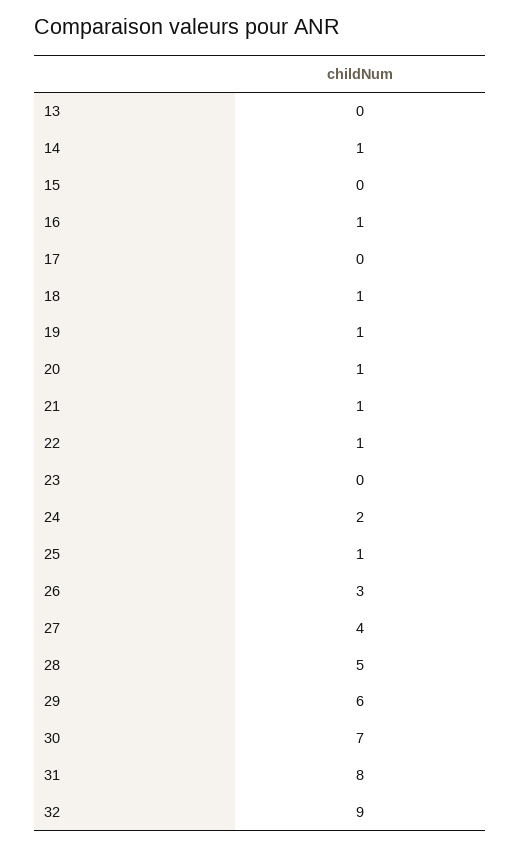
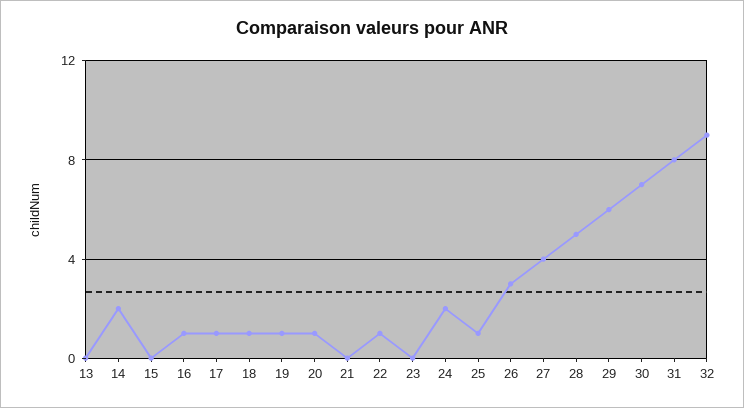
  {
    "13": 0,
-   "14": 1,
+   "14": 2,
    "15": 0,
    "16": 1,
-   "17": 0,
+   "17": 1,
    "18": 1,
    "19": 1,
    "20": 1,
-   "21": 1,
+   "21": 0,
    "22": 1,
    "23": 0,
    "24": 2,
    "25": 1,
    "26": 3,
    "27": 4,
    "28": 5,
    "29": 6,
    "30": 7,
    "31": 8,
    "32": 9
  }

